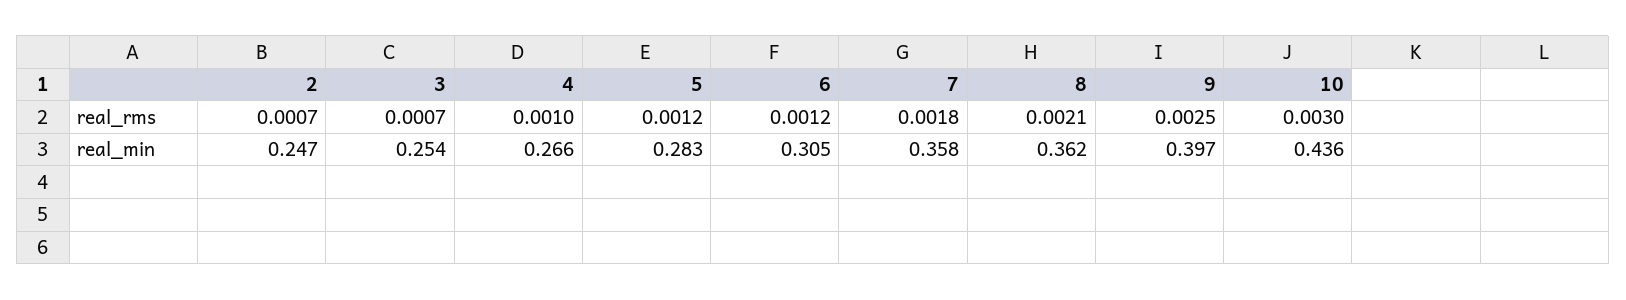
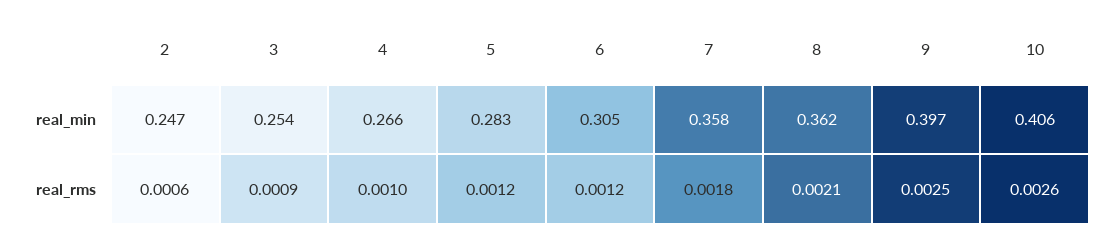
  {
    "2": {
-     "real_rms": 0.0007,
+     "real_rms": 0.0006,
      "real_min": 0.247
    },
    "3": {
-     "real_rms": 0.0007,
+     "real_rms": 0.0009,
      "real_min": 0.254
    },
    "4": {
      "real_rms": 0.001,
      "real_min": 0.266
    },
    "5": {
      "real_rms": 0.0012,
      "real_min": 0.283
    },
    "6": {
      "real_rms": 0.0012,
      "real_min": 0.305
    },
    "7": {
      "real_rms": 0.0018,
      "real_min": 0.358
    },
    "8": {
      "real_rms": 0.0021,
      "real_min": 0.362
    },
    "9": {
      "real_rms": 0.0025,
      "real_min": 0.397
    },
    "10": {
-     "real_rms": 0.003,
+     "real_rms": 0.0026,
-     "real_min": 0.436
+     "real_min": 0.406
    }
  }

